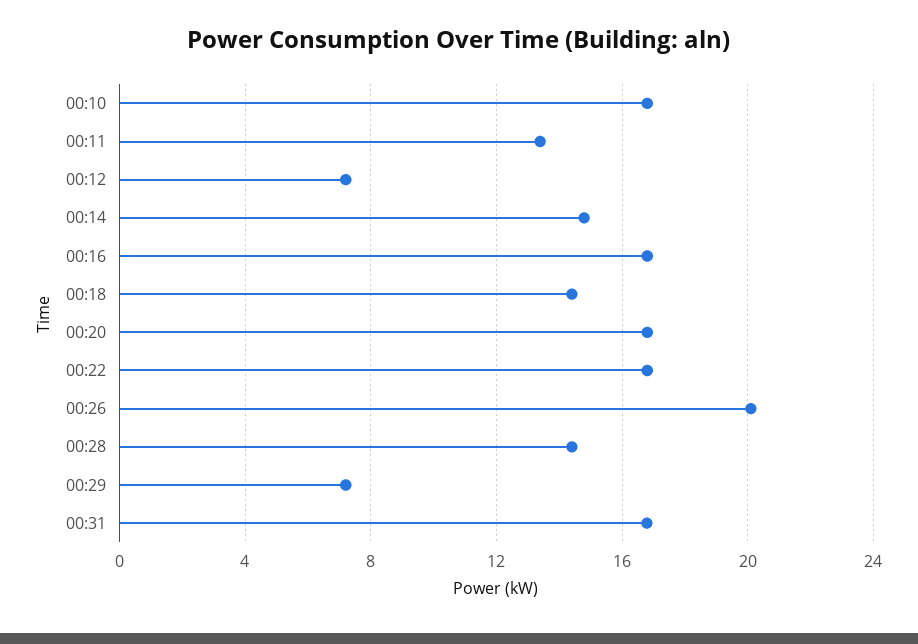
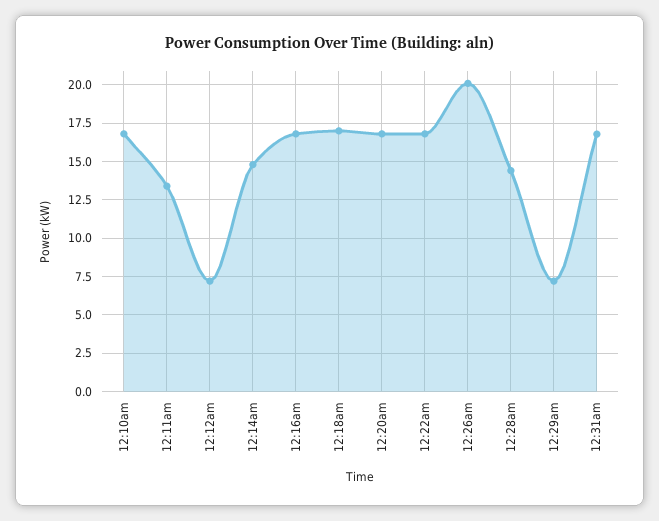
  {
    "00:10": 17,
    "00:11": 13.5,
    "00:12": 7,
    "00:14": 15,
    "00:16": 17,
-   "00:18": 14.5,
+   "00:18": 17,
    "00:20": 17,
    "00:22": 17,
    "00:26": 20,
    "00:28": 14.5,
    "00:29": 7,
    "00:31": 17
  }

